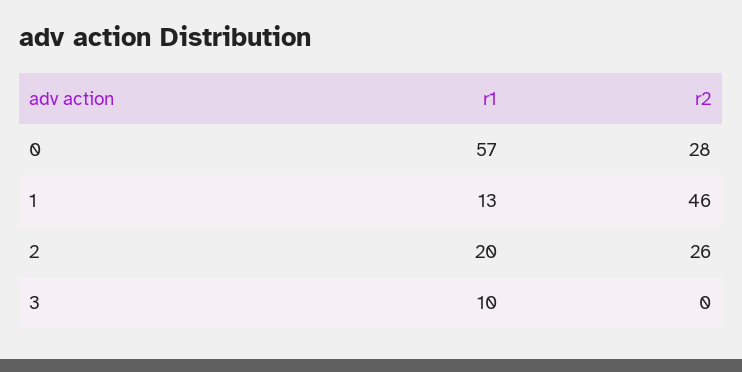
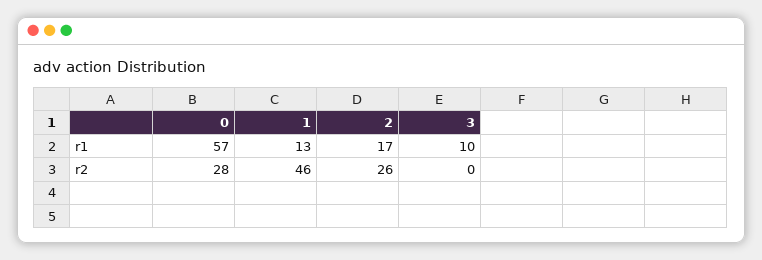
  {
    "r1": {
      "0": 57,
      "1": 13,
-     "2": 20,
+     "2": 17,
      "3": 10
    },
    "r2": {
      "0": 28,
      "1": 46,
      "2": 26,
      "3": 0
    }
  }

